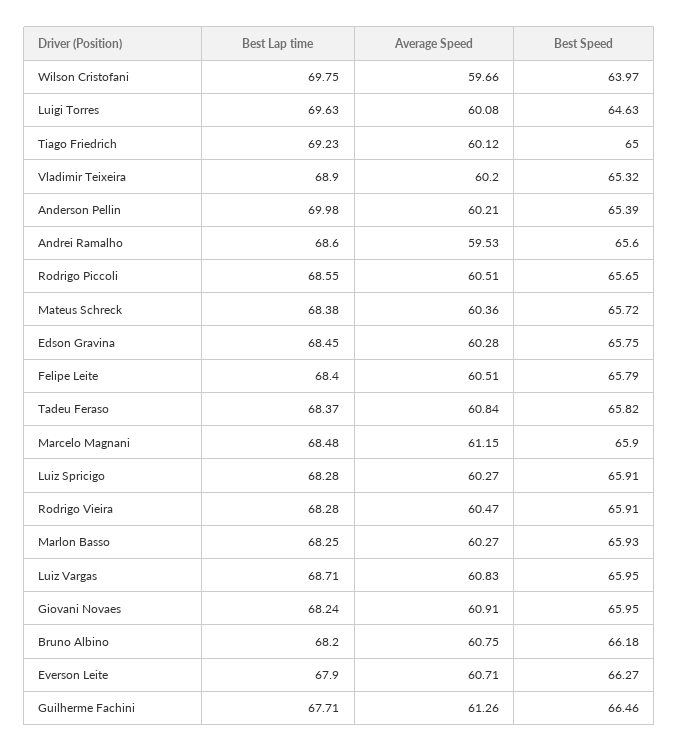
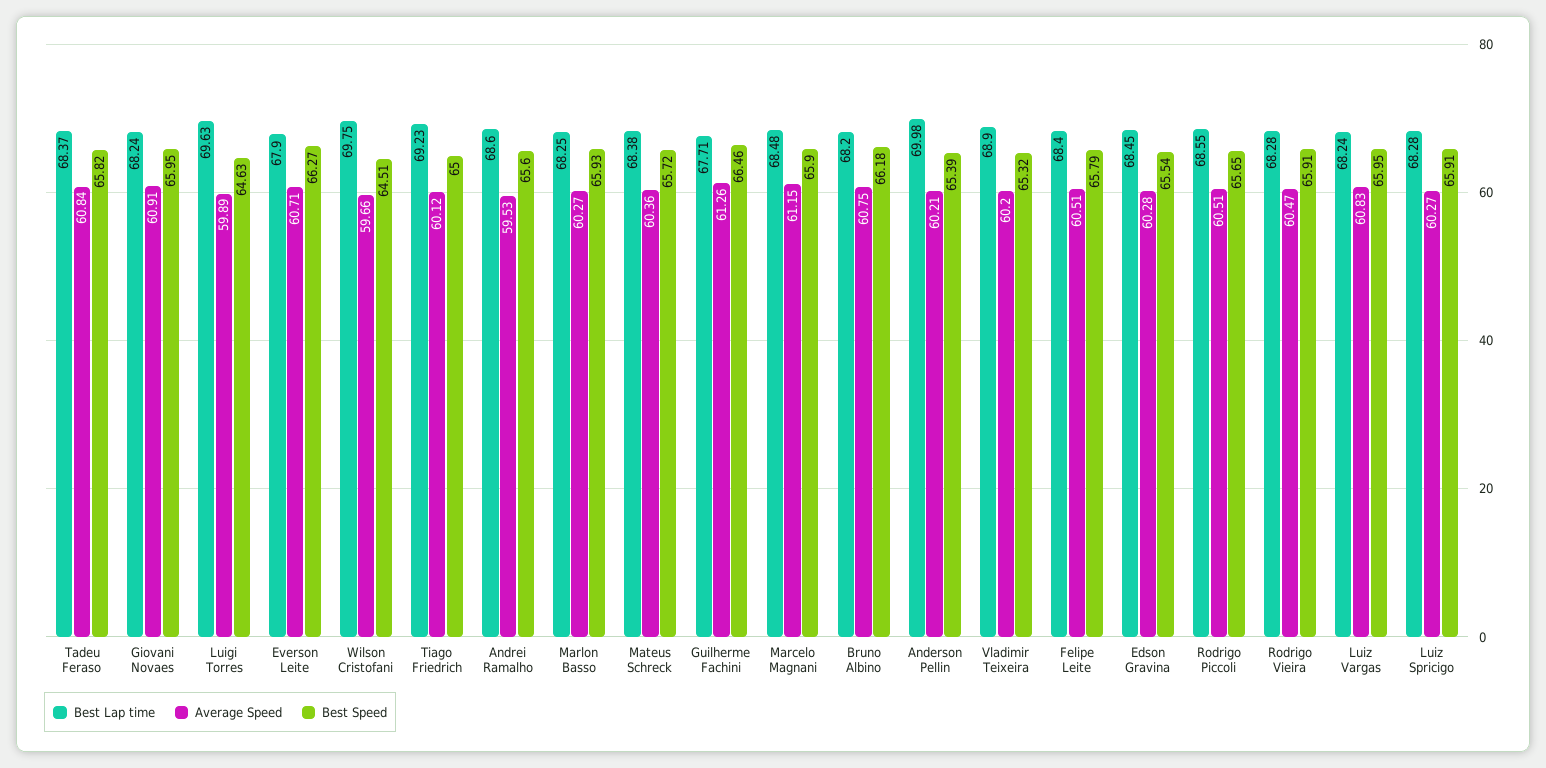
  {
    "Best Lap time": {
      "Wilson Cristofani": 69.75,
      "Luigi Torres": 69.63,
      "Tiago Friedrich": 69.23,
      "Vladimir Teixeira": 68.9,
      "Anderson Pellin": 69.98,
      "Andrei Ramalho": 68.6,
      "Rodrigo Piccoli": 68.55,
      "Mateus Schreck": 68.38,
      "Edson Gravina": 68.45,
      "Felipe Leite": 68.4,
      "Tadeu Feraso": 68.37,
      "Marcelo Magnani": 68.48,
      "Luiz Spricigo": 68.28,
      "Rodrigo Vieira": 68.28,
      "Marlon Basso": 68.25,
-     "Luiz Vargas": 68.71,
+     "Luiz Vargas": 68.24,
      "Giovani Novaes": 68.24,
      "Bruno Albino": 68.2,
      "Everson Leite": 67.9,
      "Guilherme Fachini": 67.71
    },
    "Average Speed": {
      "Wilson Cristofani": 59.66,
-     "Luigi Torres": 60.08,
+     "Luigi Torres": 59.89,
      "Tiago Friedrich": 60.12,
      "Vladimir Teixeira": 60.2,
      "Anderson Pellin": 60.21,
      "Andrei Ramalho": 59.53,
      "Rodrigo Piccoli": 60.51,
      "Mateus Schreck": 60.36,
      "Edson Gravina": 60.28,
      "Felipe Leite": 60.51,
      "Tadeu Feraso": 60.84,
      "Marcelo Magnani": 61.15,
      "Luiz Spricigo": 60.27,
      "Rodrigo Vieira": 60.47,
      "Marlon Basso": 60.27,
      "Luiz Vargas": 60.83,
      "Giovani Novaes": 60.91,
      "Bruno Albino": 60.75,
      "Everson Leite": 60.71,
      "Guilherme Fachini": 61.26
    },
    "Best Speed": {
-     "Wilson Cristofani": 63.97,
+     "Wilson Cristofani": 64.51,
      "Luigi Torres": 64.63,
      "Tiago Friedrich": 65,
      "Vladimir Teixeira": 65.32,
      "Anderson Pellin": 65.39,
      "Andrei Ramalho": 65.6,
      "Rodrigo Piccoli": 65.65,
      "Mateus Schreck": 65.72,
-     "Edson Gravina": 65.75,
+     "Edson Gravina": 65.54,
      "Felipe Leite": 65.79,
      "Tadeu Feraso": 65.82,
      "Marcelo Magnani": 65.9,
      "Luiz Spricigo": 65.91,
      "Rodrigo Vieira": 65.91,
      "Marlon Basso": 65.93,
      "Luiz Vargas": 65.95,
      "Giovani Novaes": 65.95,
      "Bruno Albino": 66.18,
      "Everson Leite": 66.27,
      "Guilherme Fachini": 66.46
    }
  }

